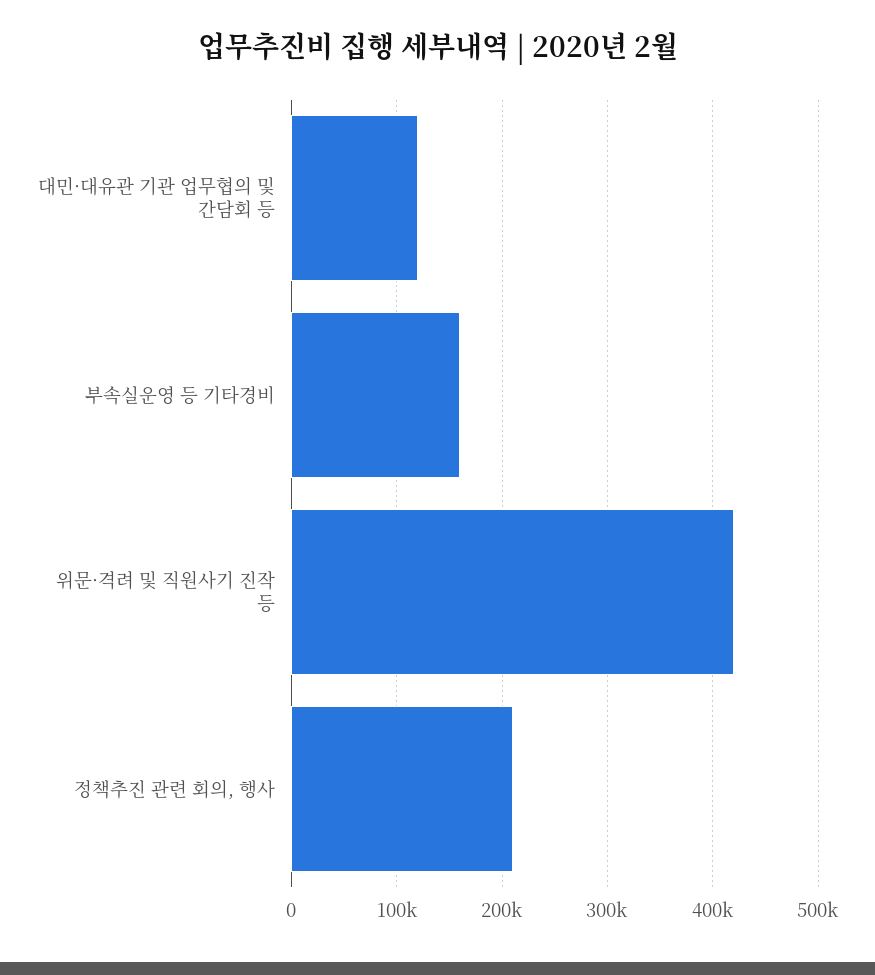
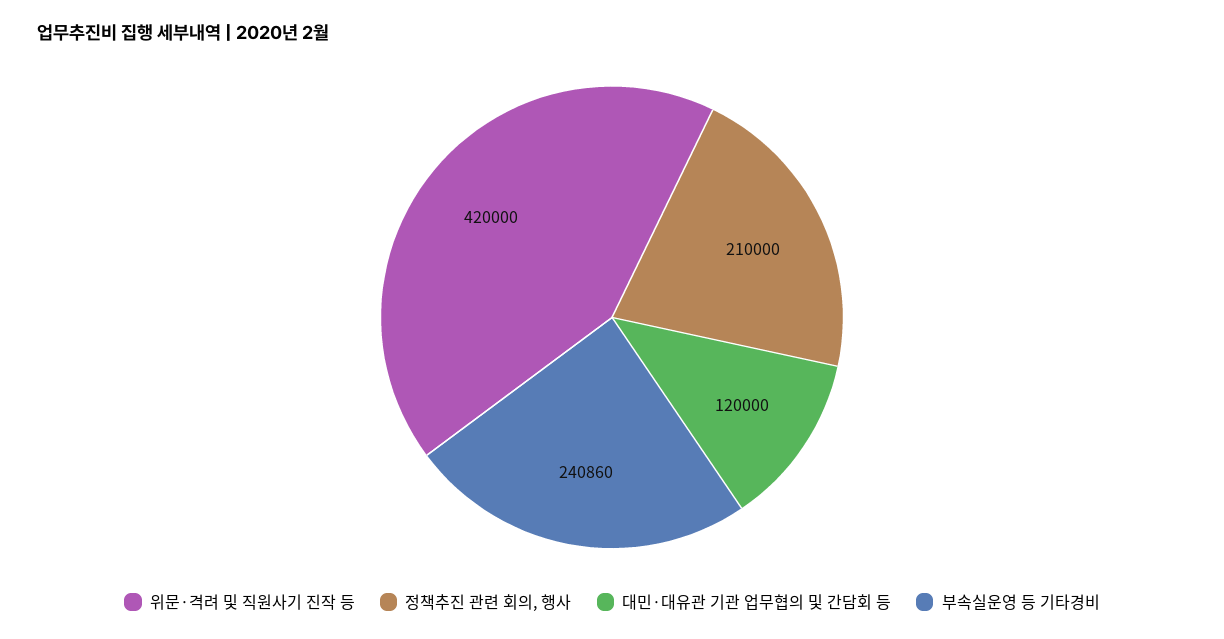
  {
    "대민·대유관 기관 업무협의 및 간담회 등": 120000,
-   "부속실운영 등 기타경비": 160000,
+   "부속실운영 등 기타경비": 240860,
    "위문·격려 및 직원사기 진작 등": 420000,
    "정책추진 관련 회의, 행사": 210000
  }

